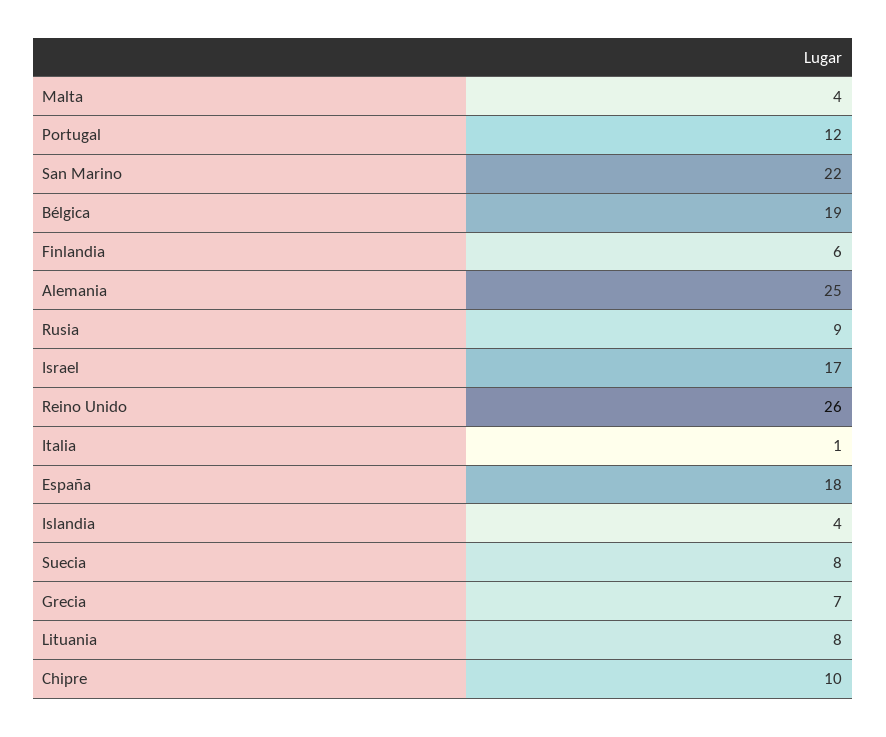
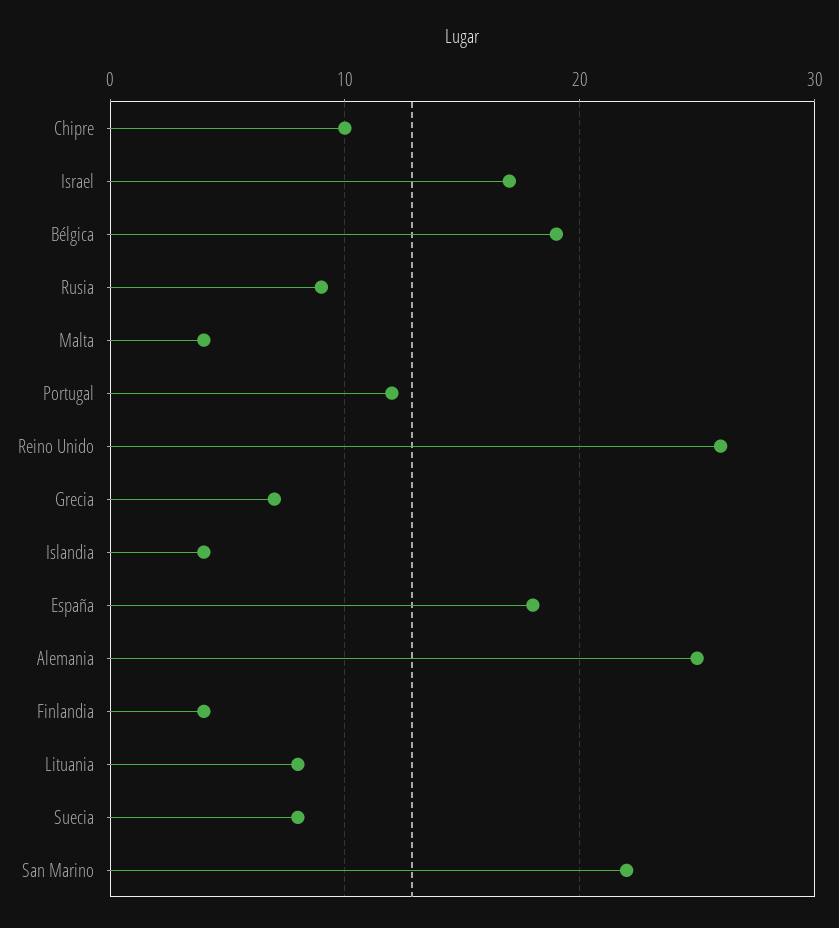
  {
    "Malta": 4,
    "Portugal": 12,
    "San Marino": 22,
    "Bélgica": 19,
-   "Finlandia": 6,
+   "Finlandia": 4,
    "Alemania": 25,
    "Rusia": 9,
    "Israel": 17,
    "Reino Unido": 26,
-   "Italia": 1,
    "España": 18,
    "Islandia": 4,
    "Suecia": 8,
    "Grecia": 7,
    "Lituania": 8,
    "Chipre": 10
  }

